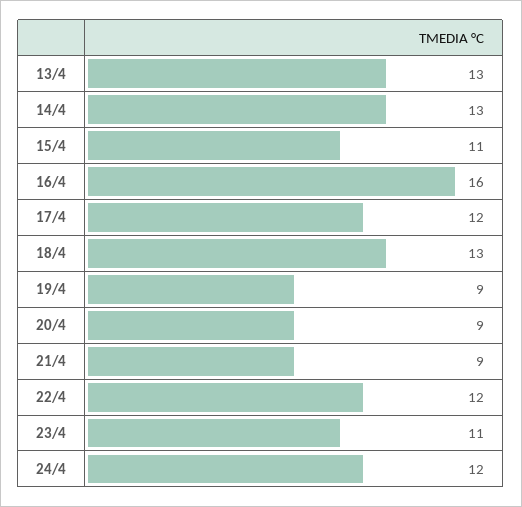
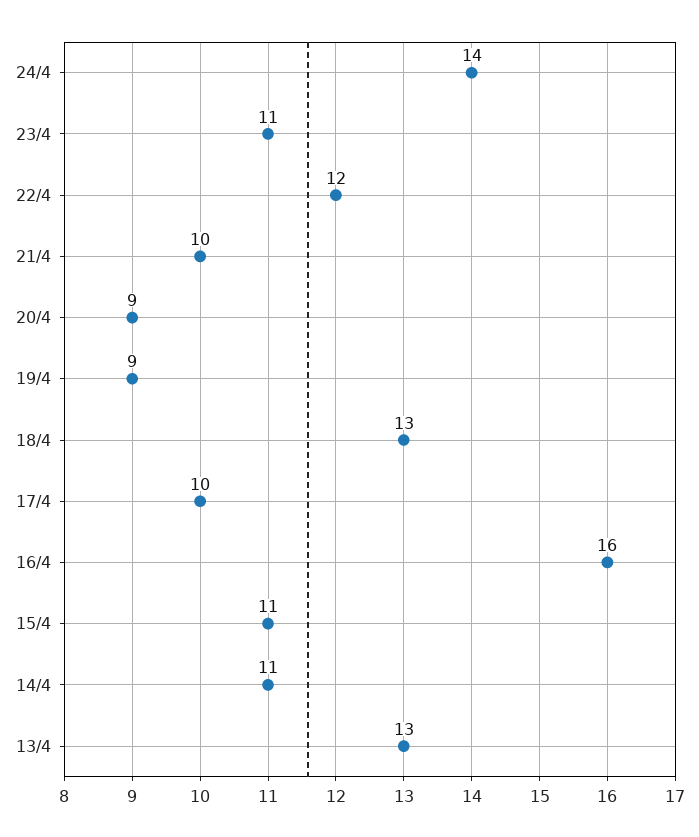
  {
    "13/4": 13,
-   "14/4": 13,
+   "14/4": 11,
    "15/4": 11,
    "16/4": 16,
-   "17/4": 12,
+   "17/4": 10,
    "18/4": 13,
    "19/4": 9,
    "20/4": 9,
-   "21/4": 9,
+   "21/4": 10,
    "22/4": 12,
    "23/4": 11,
-   "24/4": 12
+   "24/4": 14
  }

